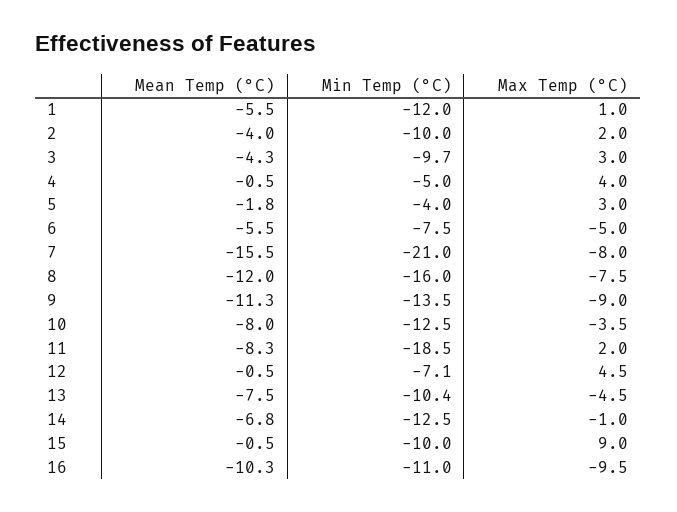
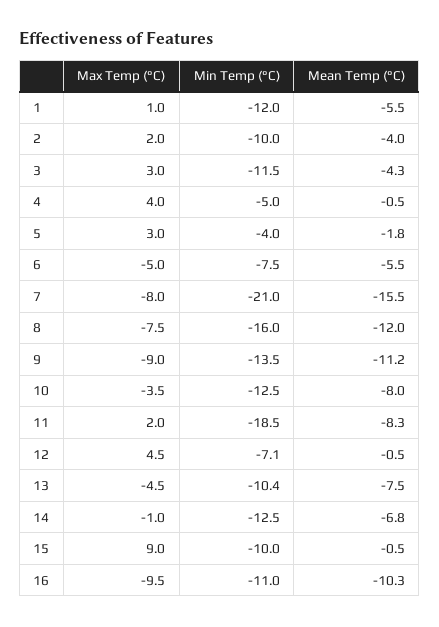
  {
    "Mean Temp (°C)": {
      "1": -5.5,
      "2": -4,
      "3": -4.3,
      "4": -0.5,
      "5": -1.8,
      "6": -5.5,
      "7": -15.5,
      "8": -12,
-     "9": -11.3,
+     "9": -11.2,
      "10": -8,
      "11": -8.3,
      "12": -0.5,
      "13": -7.5,
      "14": -6.8,
      "15": -0.5,
      "16": -10.3
    },
    "Min Temp (°C)": {
      "1": -12,
      "2": -10,
-     "3": -9.7,
+     "3": -11.5,
      "4": -5,
      "5": -4,
      "6": -7.5,
      "7": -21,
      "8": -16,
      "9": -13.5,
      "10": -12.5,
      "11": -18.5,
      "12": -7.1,
      "13": -10.4,
      "14": -12.5,
      "15": -10,
      "16": -11
    },
    "Max Temp (°C)": {
      "1": 1,
      "2": 2,
      "3": 3,
      "4": 4,
      "5": 3,
      "6": -5,
      "7": -8,
      "8": -7.5,
      "9": -9,
      "10": -3.5,
      "11": 2,
      "12": 4.5,
      "13": -4.5,
      "14": -1,
      "15": 9,
      "16": -9.5
    }
  }

